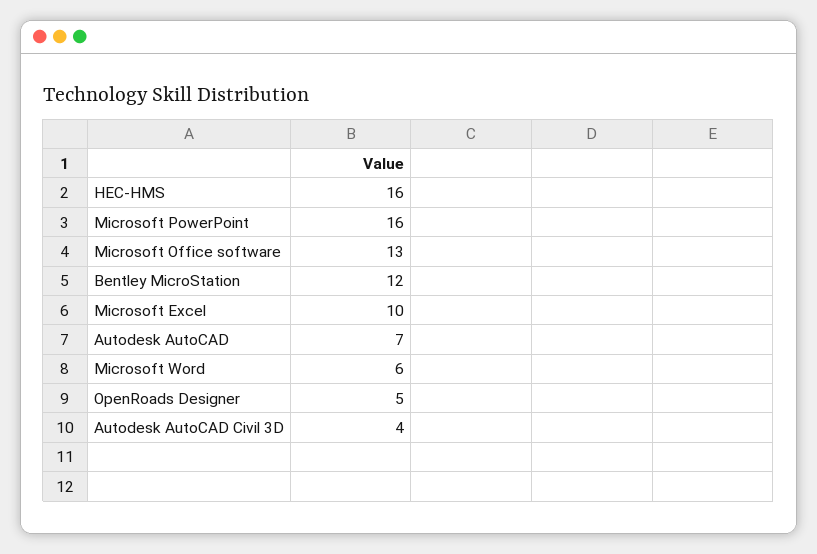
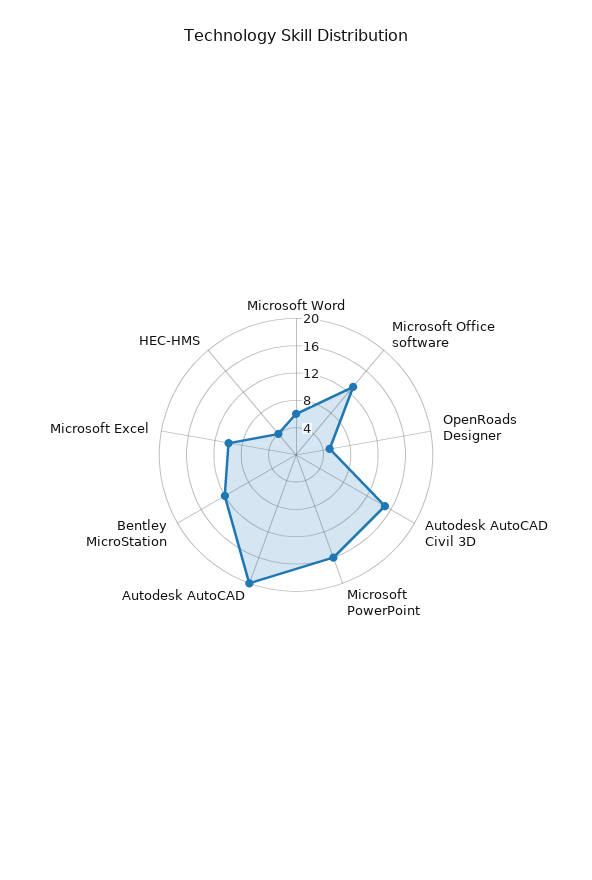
  {
-   "HEC-HMS": 16,
+   "HEC-HMS": 4,
    "Microsoft PowerPoint": 16,
    "Microsoft Office software": 13,
    "Bentley MicroStation": 12,
    "Microsoft Excel": 10,
-   "Autodesk AutoCAD": 7,
+   "Autodesk AutoCAD": 20,
    "Microsoft Word": 6,
    "OpenRoads Designer": 5,
-   "Autodesk AutoCAD Civil 3D": 4
+   "Autodesk AutoCAD Civil 3D": 16
  }

